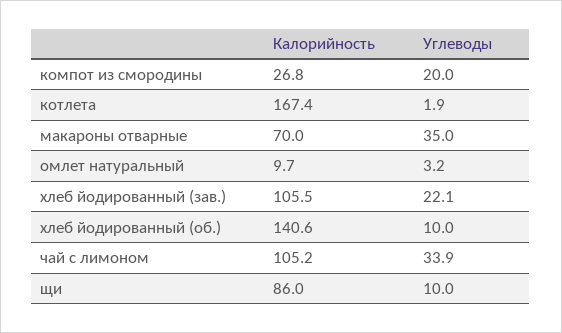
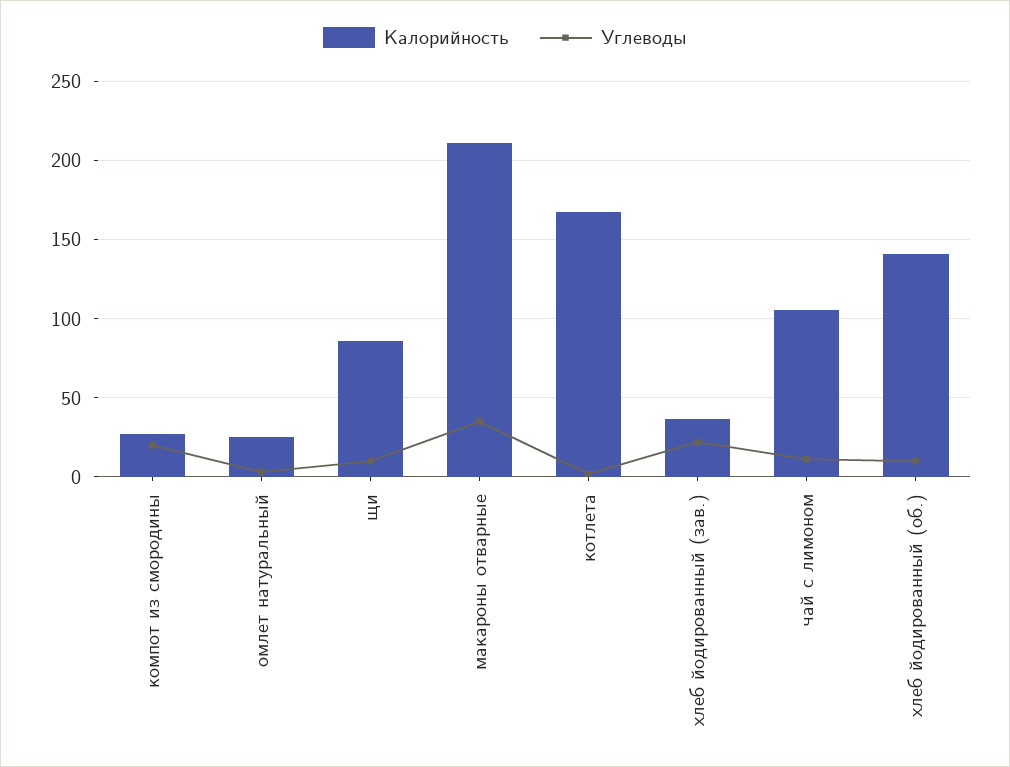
  {
    "Калорийность": {
      "компот из смородины": 26.8,
      "котлета": 167.4,
-     "макароны отварные": 70,
+     "макароны отварные": 210,
-     "омлет натуральный": 9.7,
+     "омлет натуральный": 25,
-     "хлеб йодированный (зав.)": 105.5,
+     "хлеб йодированный (зав.)": 35,
      "хлеб йодированный (об.)": 140.6,
      "чай с лимоном": 105.2,
      "щи": 86
    },
    "Углеводы": {
      "компот из смородины": 20,
      "котлета": 1.9,
      "макароны отварные": 35,
      "омлет натуральный": 3.2,
      "хлеб йодированный (зав.)": 22.1,
      "хлеб йодированный (об.)": 10,
-     "чай с лимоном": 33.9,
+     "чай с лимоном": 10,
      "щи": 10
    }
  }

